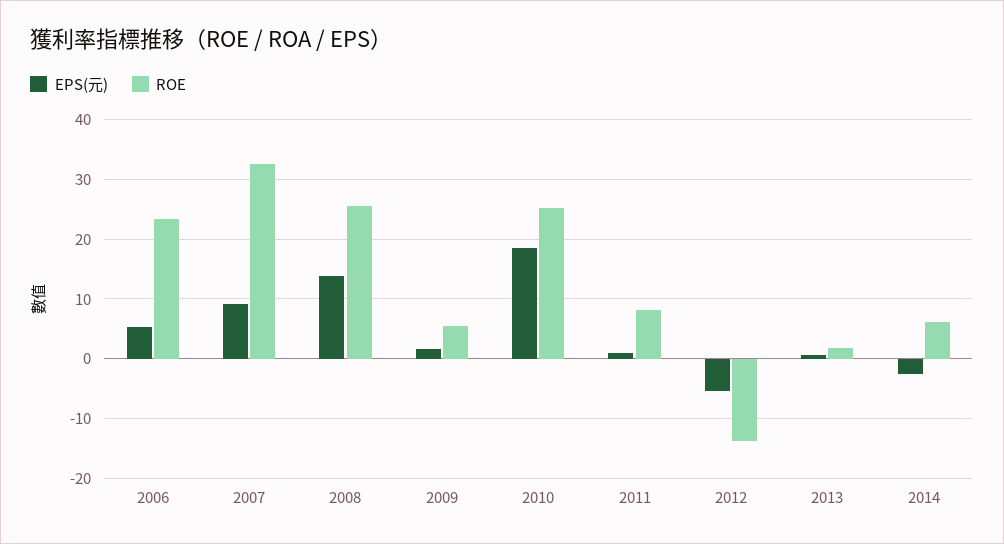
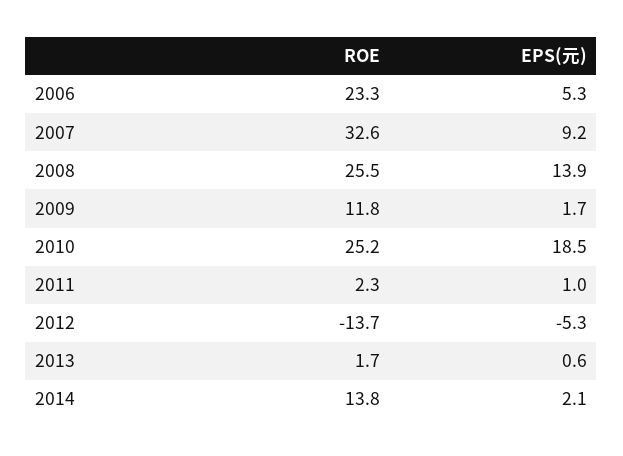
  {
    "EPS(元)": {
      "2006": 5.3,
      "2007": 9.2,
      "2008": 13.9,
      "2009": 1.7,
      "2010": 18.5,
      "2011": 1,
      "2012": -5.3,
      "2013": 0.6,
-     "2014": -2
+     "2014": 2.1
    },
    "ROE": {
      "2006": 23.3,
      "2007": 32.6,
      "2008": 25.5,
-     "2009": 6,
+     "2009": 11.8,
      "2010": 25.2,
-     "2011": 8,
+     "2011": 2.3,
      "2012": -13.7,
      "2013": 1.7,
-     "2014": 6
+     "2014": 13.8
    }
  }

